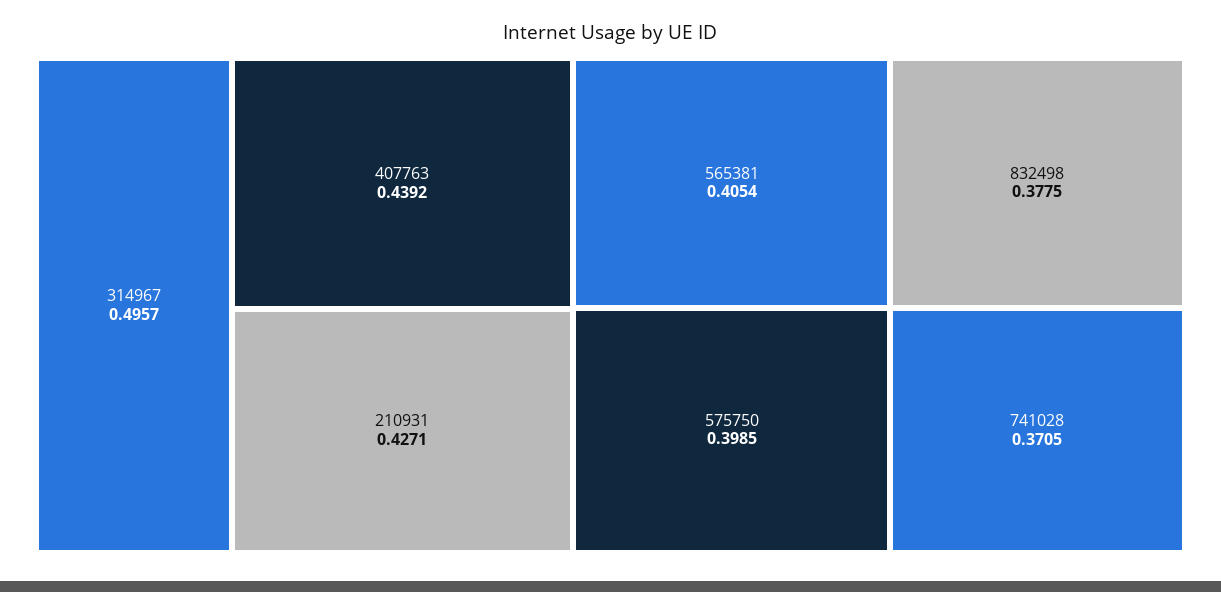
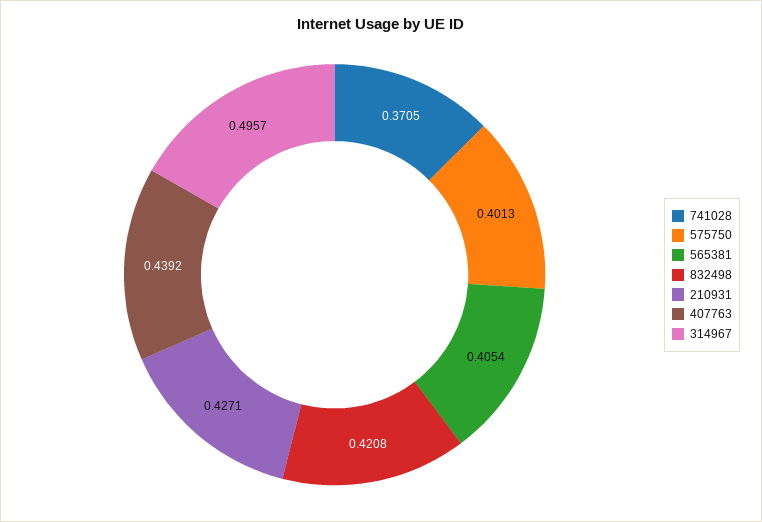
  {
    "314967": 0.4957,
    "407763": 0.4392,
    "210931": 0.4271,
    "565381": 0.4054,
-   "575750": 0.3985,
+   "575750": 0.4013,
-   "832498": 0.3775,
+   "832498": 0.4208,
    "741028": 0.3705
  }

